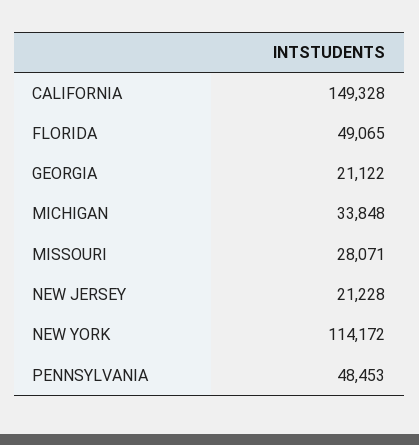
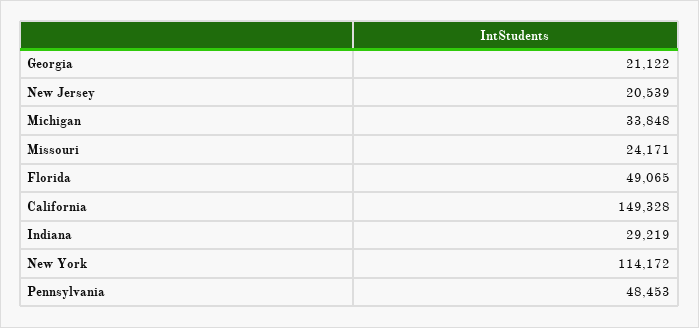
  {
    "CALIFORNIA": 149328,
    "FLORIDA": 49065,
    "GEORGIA": 21122,
    "MICHIGAN": 33848,
-   "MISSOURI": 28071,
+   "MISSOURI": 24171,
-   "NEW JERSEY": 21228,
+   "NEW JERSEY": 20539,
    "NEW YORK": 114172,
-   "PENNSYLVANIA": 48453
+   "PENNSYLVANIA": 48453,
+   "Indiana": 29219
  }

